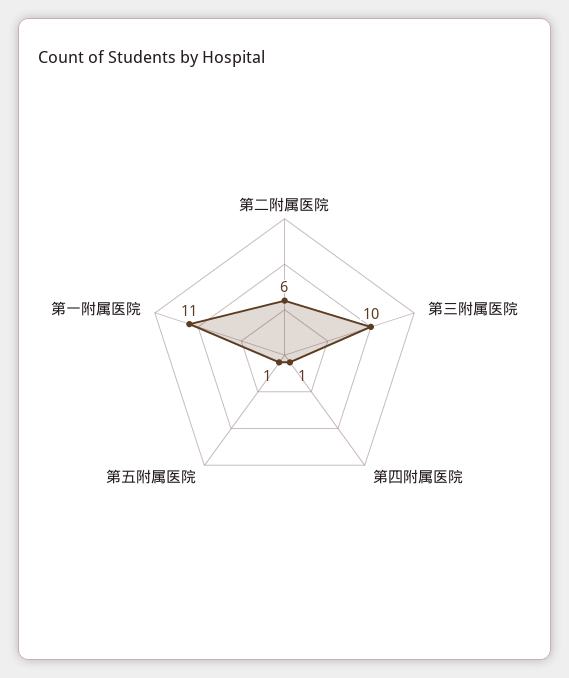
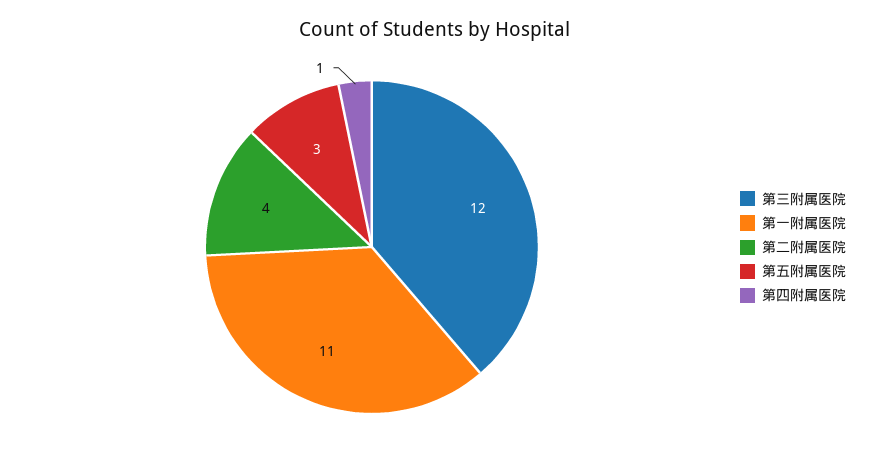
  {
-   "第二附属医院": 6,
+   "第二附属医院": 4,
-   "第三附属医院": 10,
+   "第三附属医院": 12,
    "第四附属医院": 1,
-   "第五附属医院": 1,
+   "第五附属医院": 3,
    "第一附属医院": 11
  }

